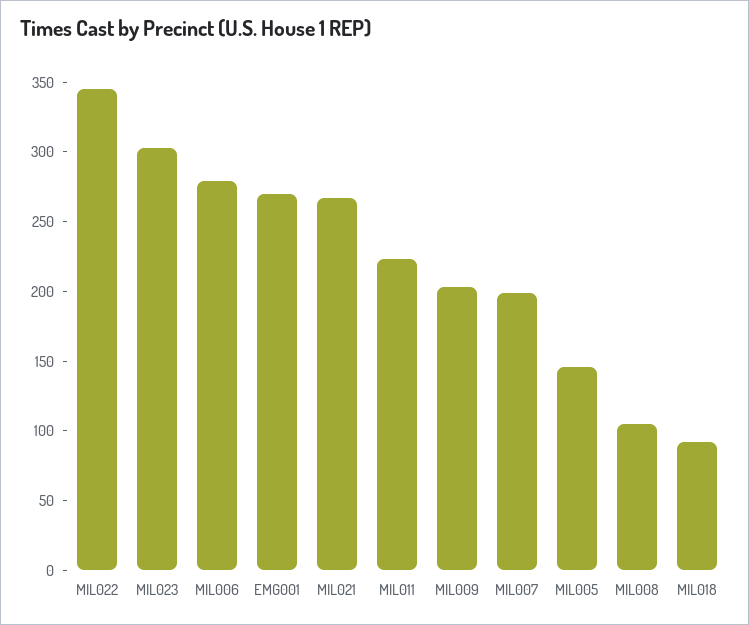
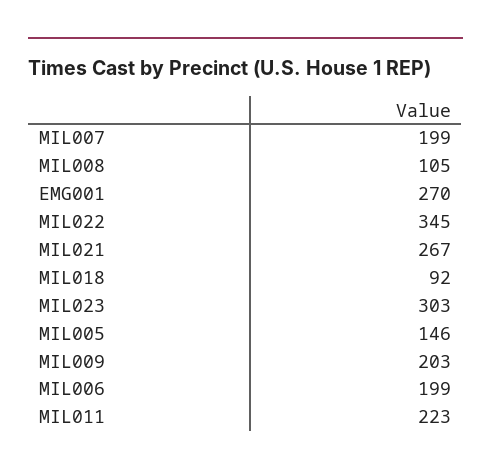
  {
    "MIL022": 345,
    "MIL023": 303,
-   "MIL006": 280,
+   "MIL006": 199,
    "EMG001": 270,
    "MIL021": 267,
    "MIL011": 223,
    "MIL009": 203,
    "MIL007": 199,
    "MIL005": 146,
    "MIL008": 105,
    "MIL018": 92
  }

